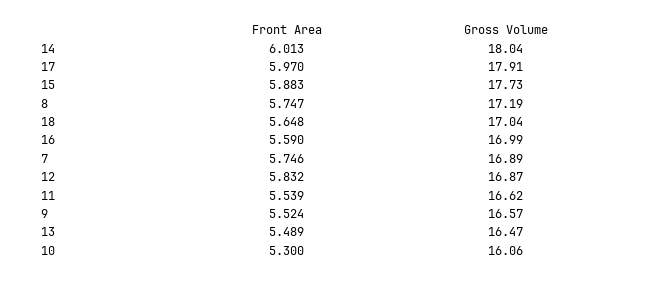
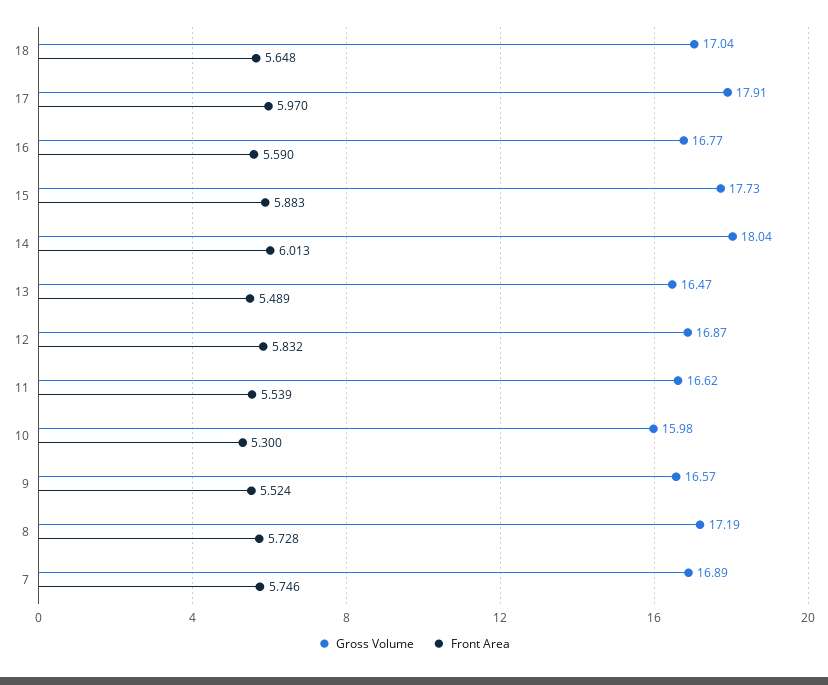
  {
    "Front Area": {
      "14": 6.013,
      "17": 5.97,
      "15": 5.883,
-     "8": 5.747,
+     "8": 5.728,
      "18": 5.648,
      "16": 5.59,
      "7": 5.746,
      "12": 5.832,
      "11": 5.539,
      "9": 5.524,
      "13": 5.489,
      "10": 5.3
    },
    "Gross Volume": {
      "14": 18.04,
      "17": 17.91,
      "15": 17.73,
      "8": 17.19,
      "18": 17.04,
-     "16": 16.99,
+     "16": 16.77,
      "7": 16.89,
      "12": 16.87,
      "11": 16.62,
      "9": 16.57,
      "13": 16.47,
-     "10": 16.06
+     "10": 15.98
    }
  }

